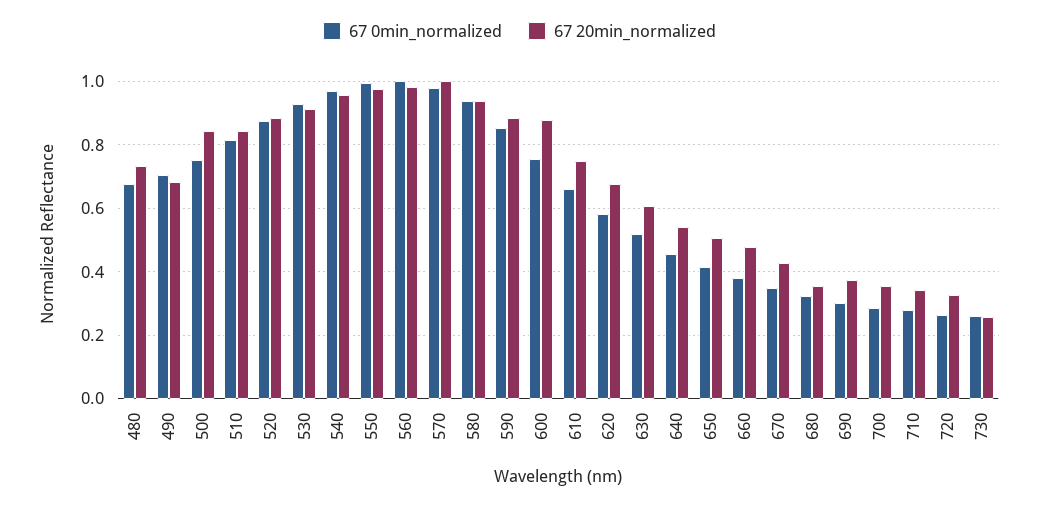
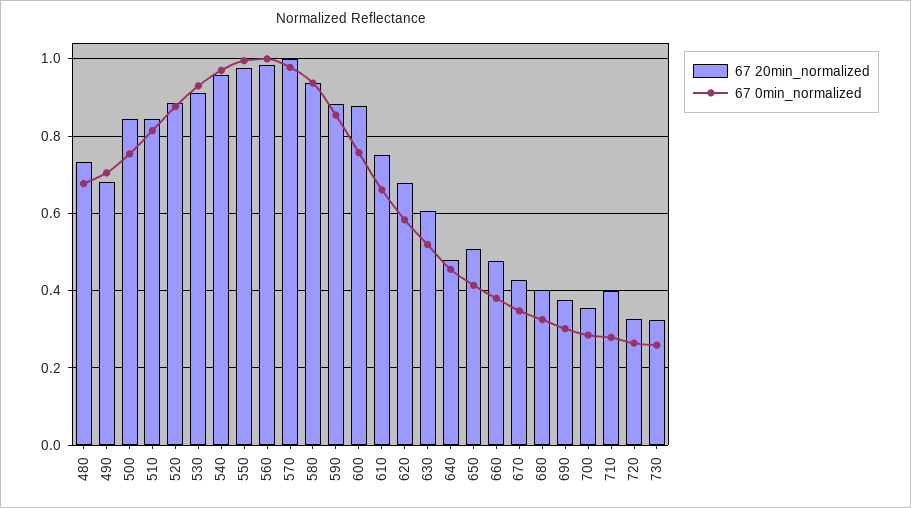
  {
    "67 0min_normalized": {
      "480": 0.68,
      "490": 0.7,
      "500": 0.76,
      "510": 0.82,
      "520": 0.88,
      "530": 0.94,
      "540": 0.98,
      "550": 1,
      "560": 1,
      "570": 0.98,
      "580": 0.94,
      "590": 0.86,
      "600": 0.76,
      "610": 0.66,
      "620": 0.58,
      "630": 0.52,
      "640": 0.46,
      "650": 0.42,
      "660": 0.38,
      "670": 0.34,
      "680": 0.32,
      "690": 0.3,
      "700": 0.28,
      "710": 0.28,
      "720": 0.26,
      "730": 0.26
    },
    "67 20min_normalized": {
      "480": 0.74,
      "490": 0.68,
      "500": 0.84,
      "510": 0.84,
      "520": 0.88,
      "530": 0.92,
      "540": 0.96,
      "550": 0.98,
      "560": 0.98,
      "570": 1,
      "580": 0.94,
      "590": 0.88,
      "600": 0.88,
      "610": 0.76,
      "620": 0.68,
      "630": 0.6,
-     "640": 0.54,
+     "640": 0.48,
      "650": 0.5,
      "660": 0.48,
      "670": 0.42,
-     "680": 0.36,
+     "680": 0.4,
      "690": 0.38,
      "700": 0.36,
-     "710": 0.34,
+     "710": 0.4,
      "720": 0.32,
-     "730": 0.26
+     "730": 0.32
    }
  }

